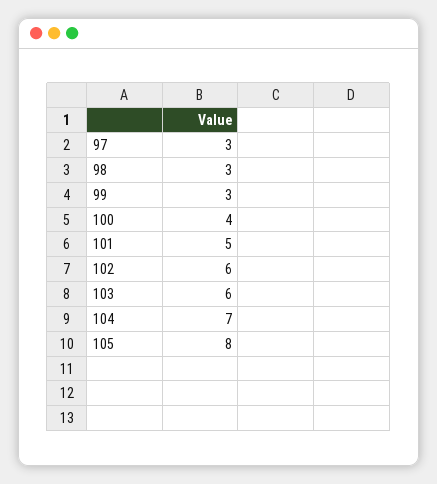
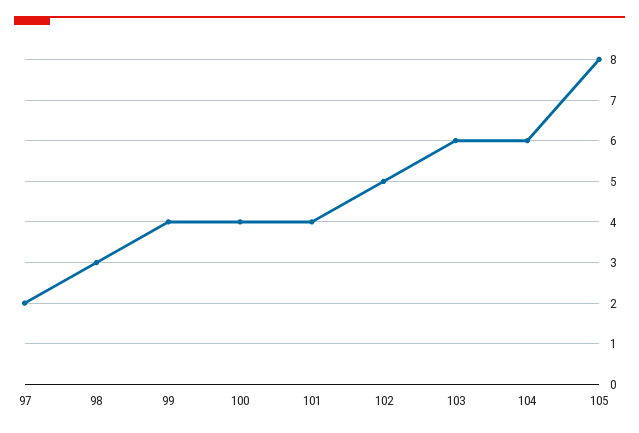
  {
-   "97": 3,
+   "97": 2,
    "98": 3,
-   "99": 3,
+   "99": 4,
    "100": 4,
-   "101": 5,
+   "101": 4,
-   "102": 6,
+   "102": 5,
    "103": 6,
-   "104": 7,
+   "104": 6,
    "105": 8
  }

